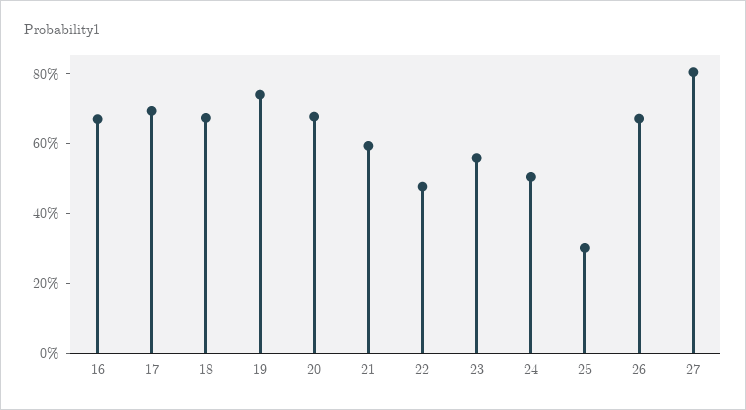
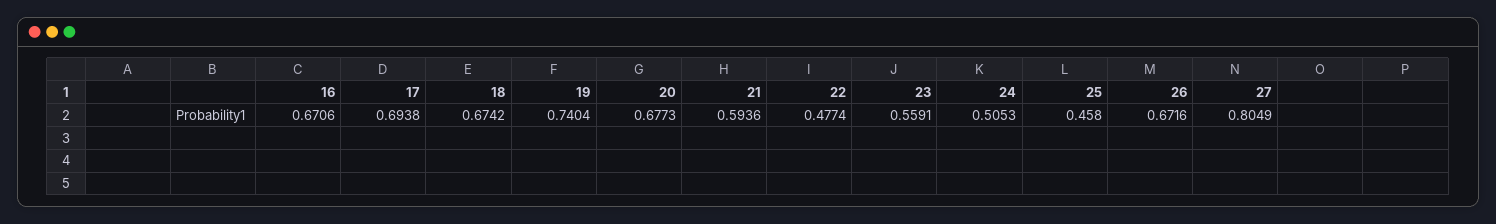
  {
    "16": 0.6706,
    "17": 0.6938,
    "18": 0.6742,
    "19": 0.7404,
    "20": 0.6773,
    "21": 0.5936,
    "22": 0.4774,
    "23": 0.5591,
    "24": 0.5053,
-   "25": 0.3,
+   "25": 0.458,
    "26": 0.6716,
    "27": 0.8049
  }

